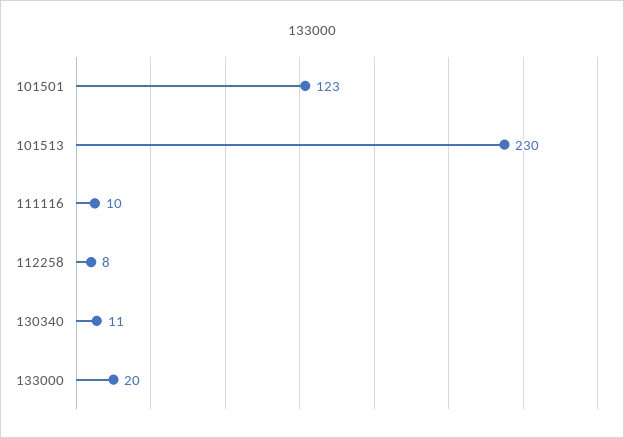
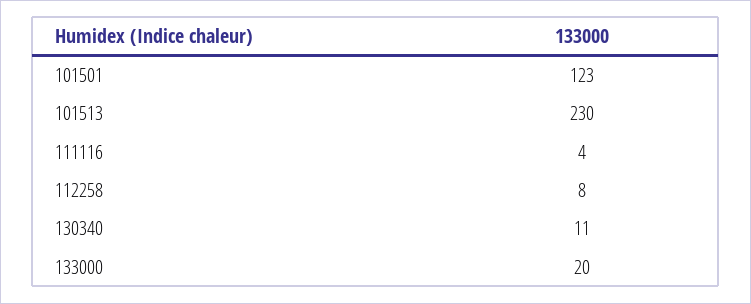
  {
    "101501": 123,
    "101513": 230,
-   "111116": 10,
+   "111116": 4,
    "112258": 8,
    "130340": 11,
    "133000": 20
  }

